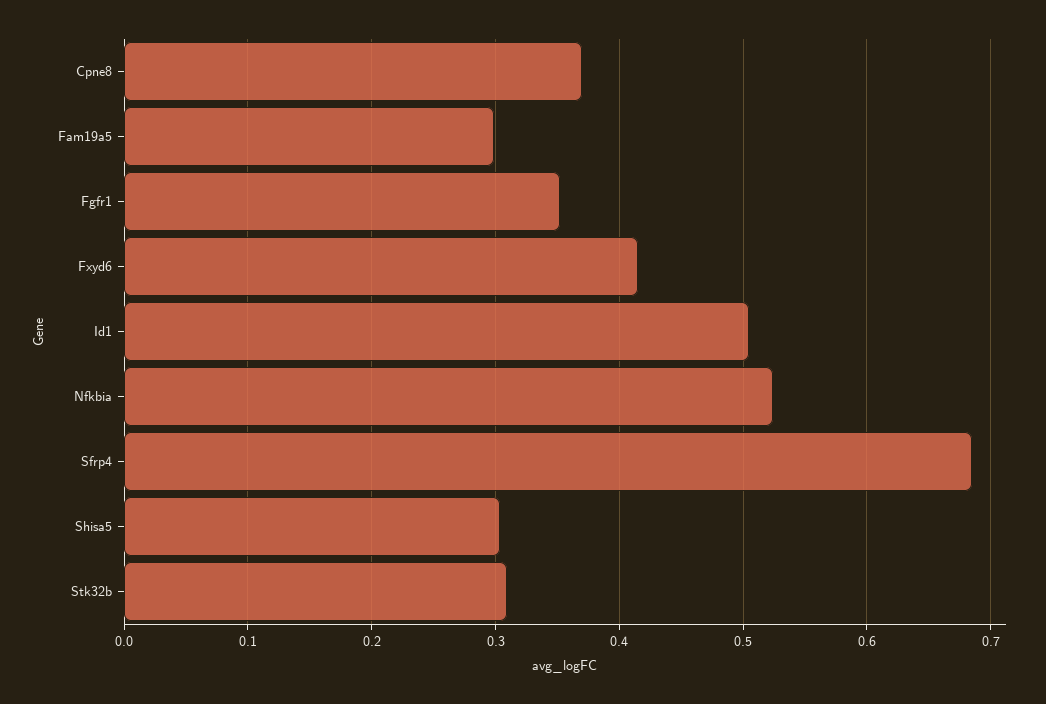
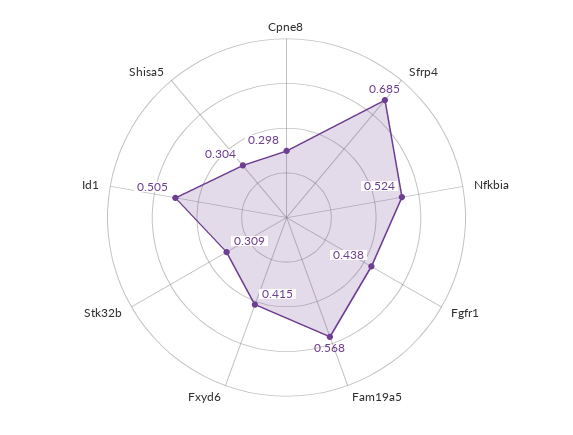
  {
-   "Cpne8": 0.37,
+   "Cpne8": 0.298,
-   "Fam19a5": 0.3,
+   "Fam19a5": 0.568,
-   "Fgfr1": 0.35,
+   "Fgfr1": 0.438,
    "Fxyd6": 0.415,
    "Id1": 0.505,
    "Nfkbia": 0.524,
    "Sfrp4": 0.685,
    "Shisa5": 0.304,
    "Stk32b": 0.309
  }

